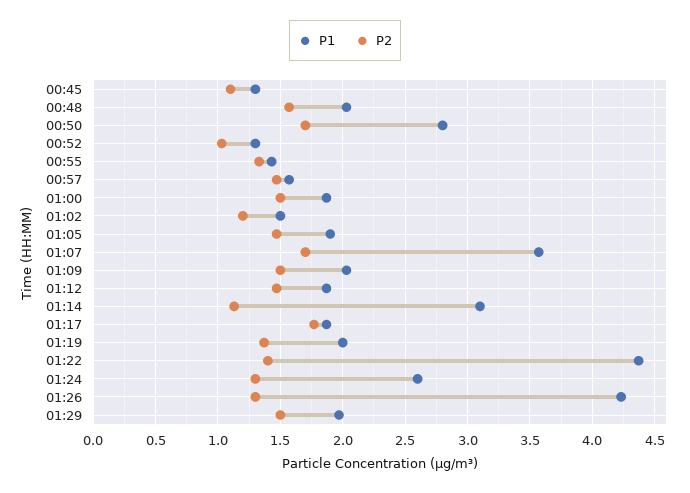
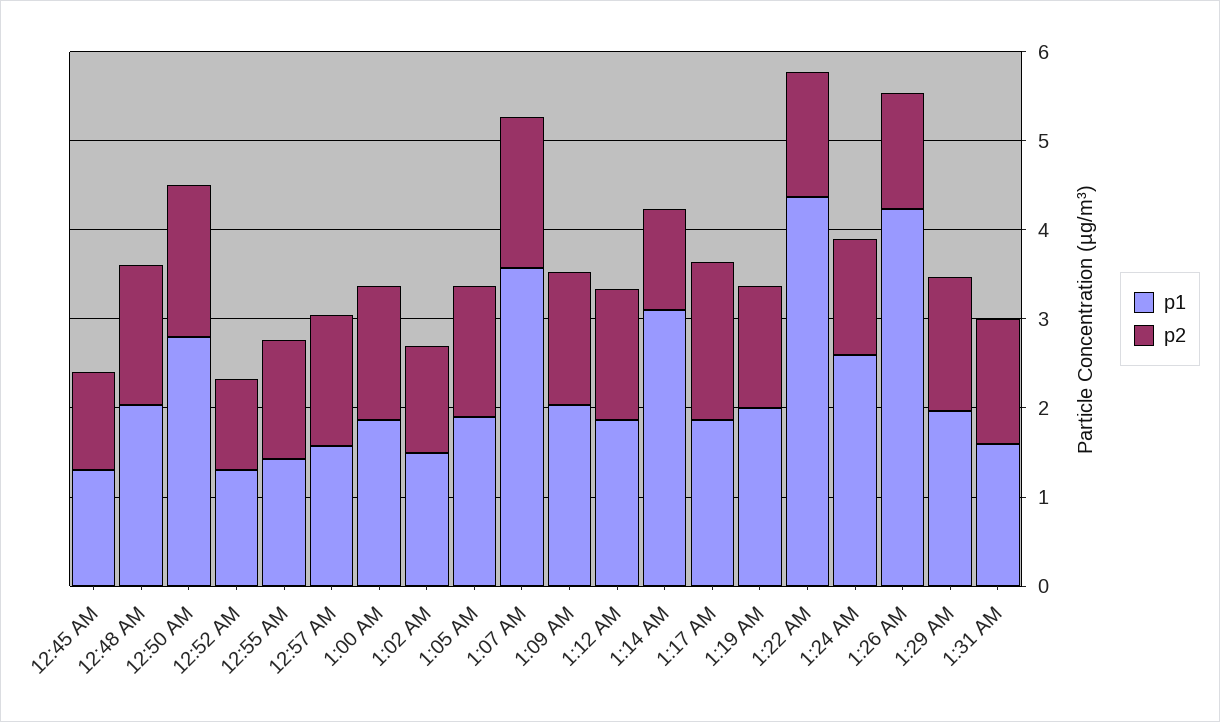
  {
    "P1": {
      "00:45": 1.3,
      "00:48": 2.05,
      "00:50": 2.8,
      "00:52": 1.3,
      "00:55": 1.45,
      "00:57": 1.55,
      "01:00": 1.85,
      "01:02": 1.5,
      "01:05": 1.9,
      "01:07": 3.55,
      "01:09": 2.05,
      "01:12": 1.85,
      "01:14": 3.1,
      "01:17": 1.85,
      "01:19": 2,
      "01:22": 4.35,
      "01:24": 2.6,
      "01:26": 4.25,
-     "01:29": 1.95
+     "01:29": 1.95,
+     "1:31 AM": 1.6
    },
    "P2": {
      "00:45": 1.1,
      "00:48": 1.55,
      "00:50": 1.7,
      "00:52": 1.05,
      "00:55": 1.35,
      "00:57": 1.45,
      "01:00": 1.5,
      "01:02": 1.2,
      "01:05": 1.45,
      "01:07": 1.7,
      "01:09": 1.5,
      "01:12": 1.45,
      "01:14": 1.15,
      "01:17": 1.75,
      "01:19": 1.35,
      "01:22": 1.4,
      "01:24": 1.3,
      "01:26": 1.3,
-     "01:29": 1.5
+     "01:29": 1.5,
+     "1:31 AM": 1.4
    }
  }

